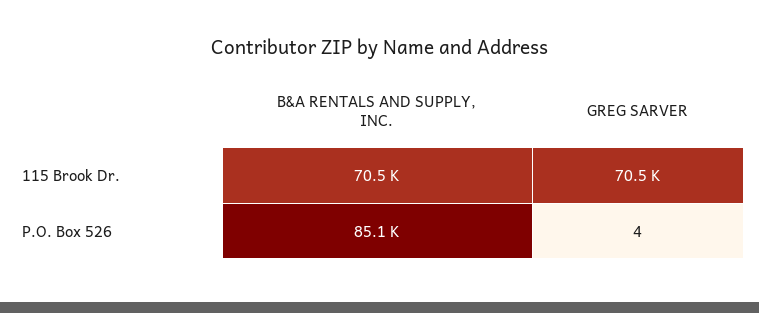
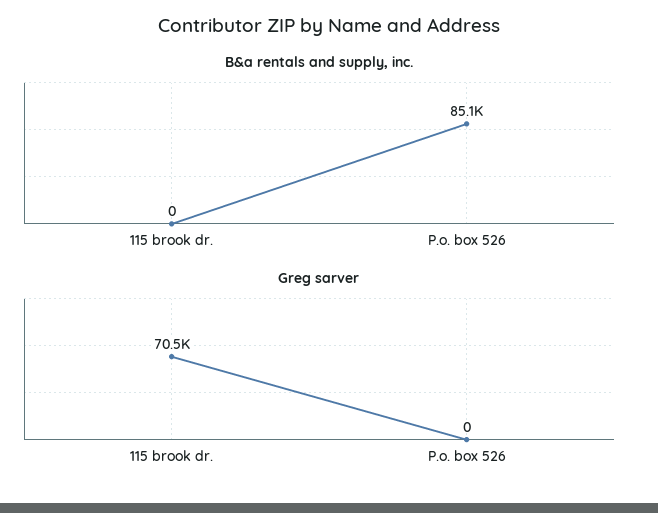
  {
    "B&A RENTALS AND SUPPLY, INC.": {
-     "115 Brook Dr.": 70500,
+     "115 Brook Dr.": 0,
      "P.O. Box 526": 85100
    },
    "GREG SARVER": {
      "115 Brook Dr.": 70500,
-     "P.O. Box 526": 4
+     "P.O. Box 526": 0
    }
  }

